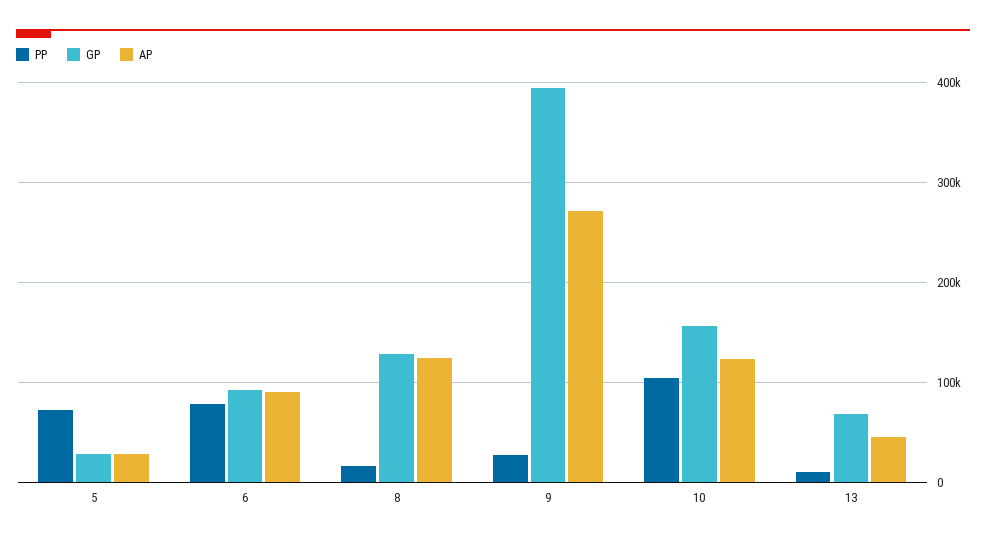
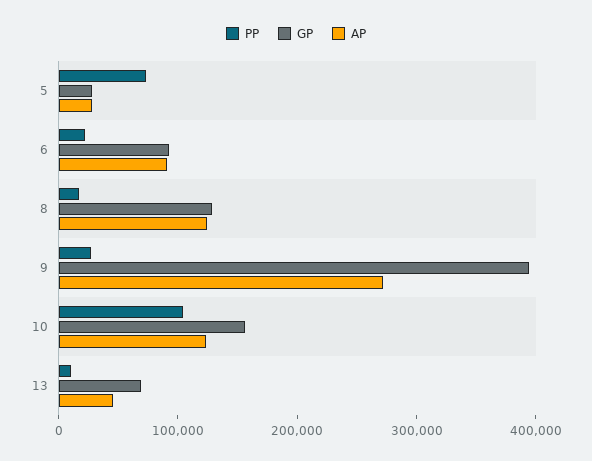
  {
    "PP": {
      "5": 70000,
-     "6": 80000,
+     "6": 20000,
      "8": 20000,
      "9": 30000,
      "10": 100000,
      "13": 10000
    },
    "GP": {
      "5": 30000,
      "6": 90000,
      "8": 130000,
      "9": 390000,
      "10": 160000,
      "13": 70000
    },
    "AP": {
      "5": 30000,
      "6": 90000,
      "8": 120000,
      "9": 270000,
      "10": 120000,
      "13": 50000
    }
  }

